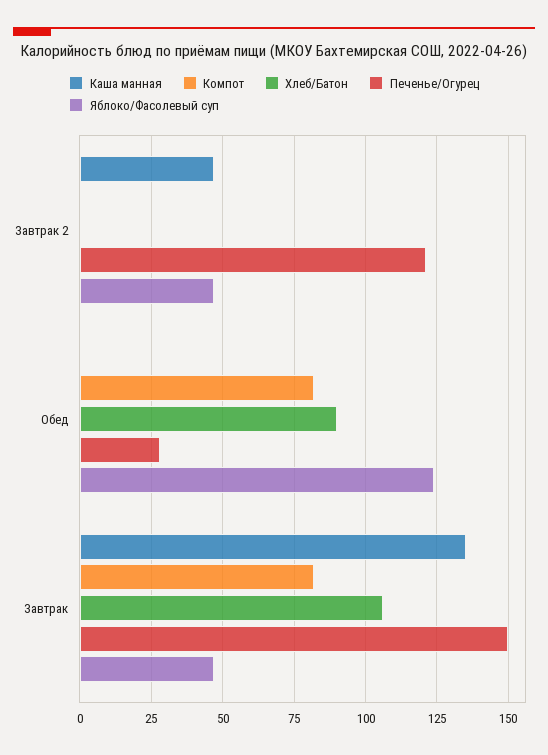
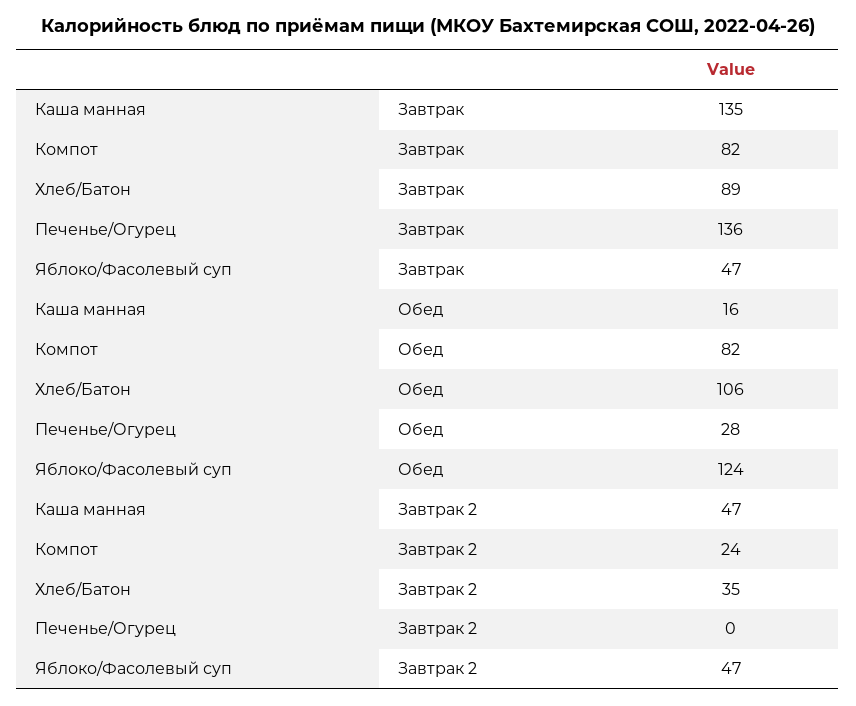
  {
    "Каша манная": {
      "Завтрак 2": 47,
-     "Обед": 0,
+     "Обед": 16,
      "Завтрак": 135
    },
    "Компот": {
-     "Завтрак 2": 0,
+     "Завтрак 2": 24,
      "Обед": 82,
      "Завтрак": 82
    },
    "Хлеб/Батон": {
-     "Завтрак 2": 0,
+     "Завтрак 2": 35,
-     "Обед": 90,
+     "Обед": 106,
-     "Завтрак": 105
+     "Завтрак": 89
    },
    "Печенье/Огурец": {
-     "Завтрак 2": 120,
+     "Завтрак 2": 0,
      "Обед": 28,
-     "Завтрак": 150
+     "Завтрак": 136
    },
    "Яблоко/Фасолевый суп": {
      "Завтрак 2": 47,
      "Обед": 124,
      "Завтрак": 47
    }
  }

